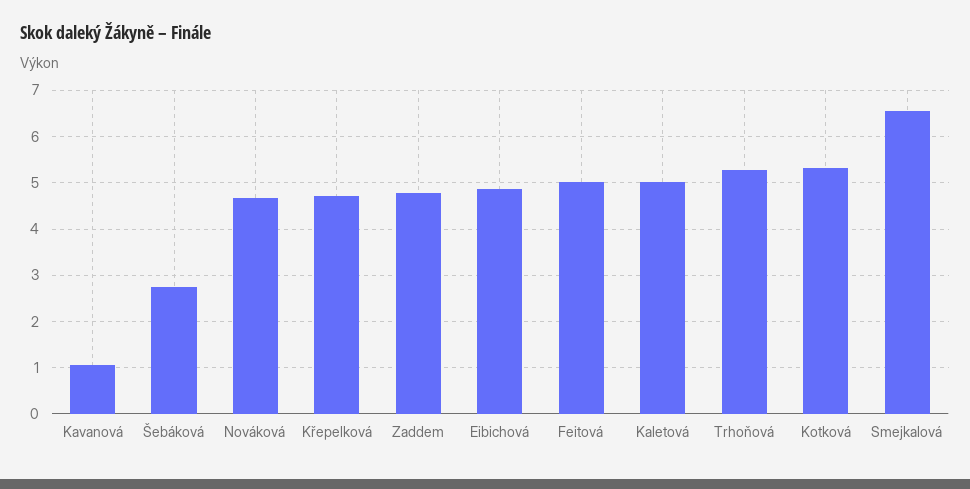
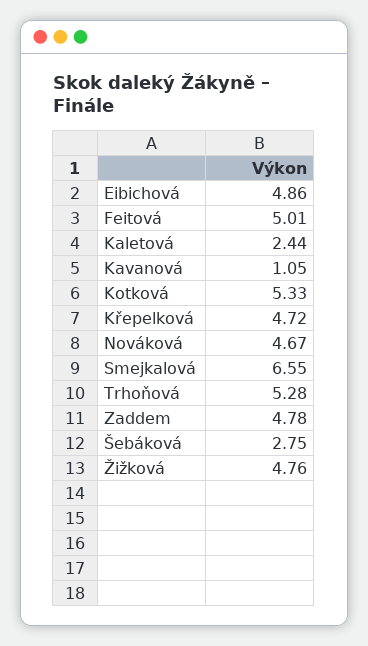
  {
    "Kavanová": 1.05,
    "Šebáková": 2.75,
    "Nováková": 4.67,
    "Křepelková": 4.72,
    "Zaddem": 4.78,
    "Eibichová": 4.86,
    "Feitová": 5.01,
-   "Kaletová": 5,
+   "Kaletová": 2.44,
    "Trhoňová": 5.28,
    "Kotková": 5.33,
-   "Smejkalová": 6.55
+   "Smejkalová": 6.55,
+   "Žižková": 4.76
  }

